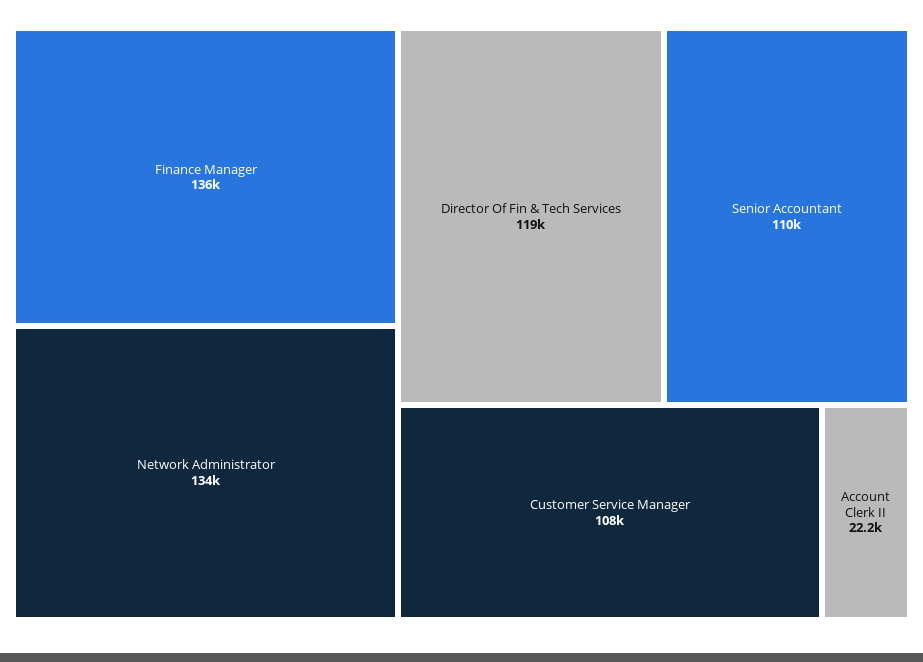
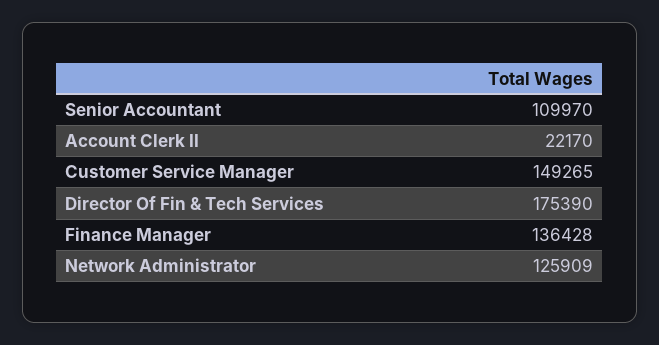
  {
    "Finance Manager": 136428,
-   "Network Administrator": 134000,
+   "Network Administrator": 125909,
-   "Director Of Fin & Tech Services": 119000,
+   "Director Of Fin & Tech Services": 175390,
    "Senior Accountant": 109970,
-   "Customer Service Manager": 108000,
+   "Customer Service Manager": 149265,
    "Account Clerk II": 22170
  }

